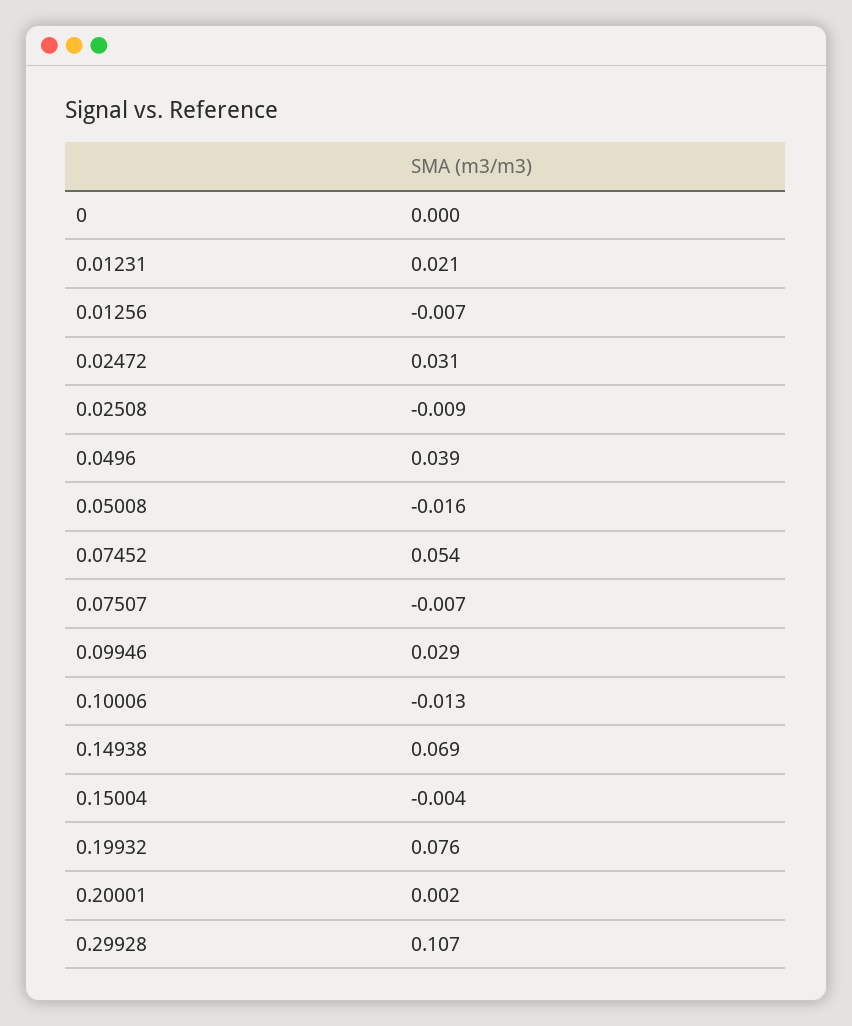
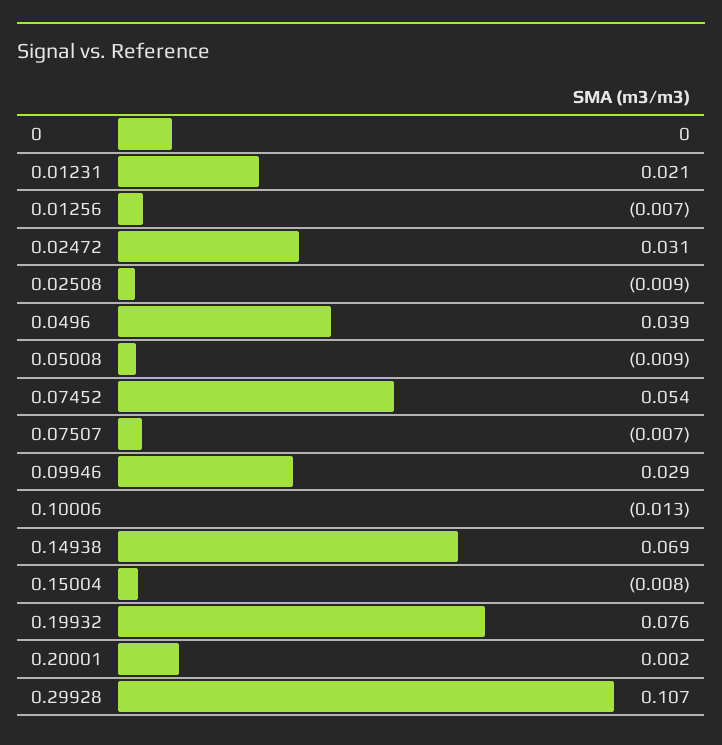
  {
    "0": 0,
    "0.01231": 0.021,
    "0.01256": -0.007,
    "0.02472": 0.031,
    "0.02508": -0.009,
    "0.0496": 0.039,
-   "0.05008": -0.016,
+   "0.05008": -0.009,
    "0.07452": 0.054,
    "0.07507": -0.007,
    "0.09946": 0.029,
    "0.10006": -0.013,
    "0.14938": 0.069,
-   "0.15004": -0.004,
+   "0.15004": -0.008,
    "0.19932": 0.076,
    "0.20001": 0.002,
    "0.29928": 0.107
  }

